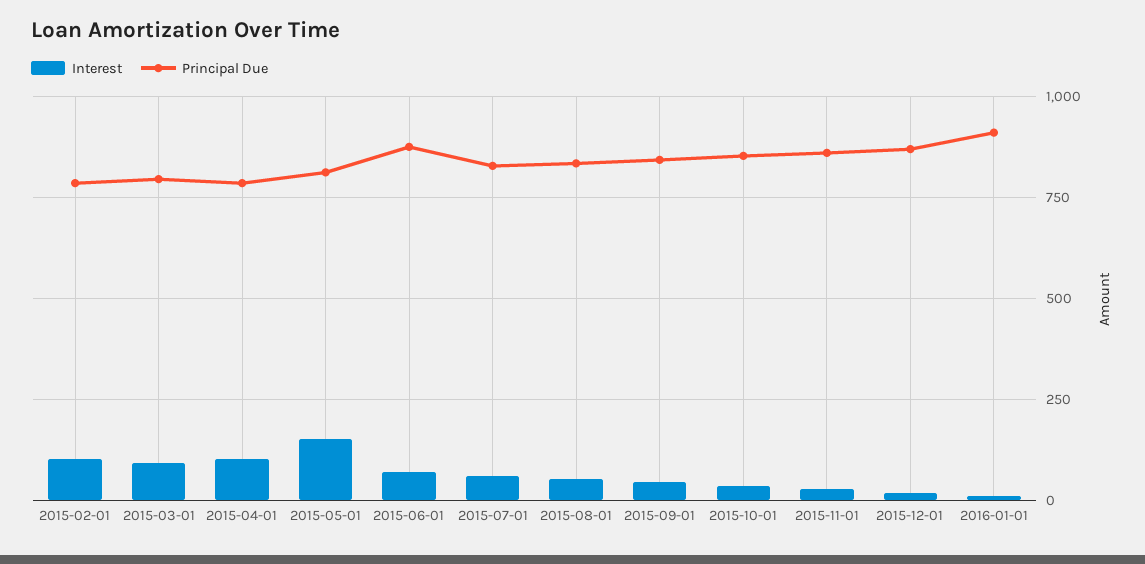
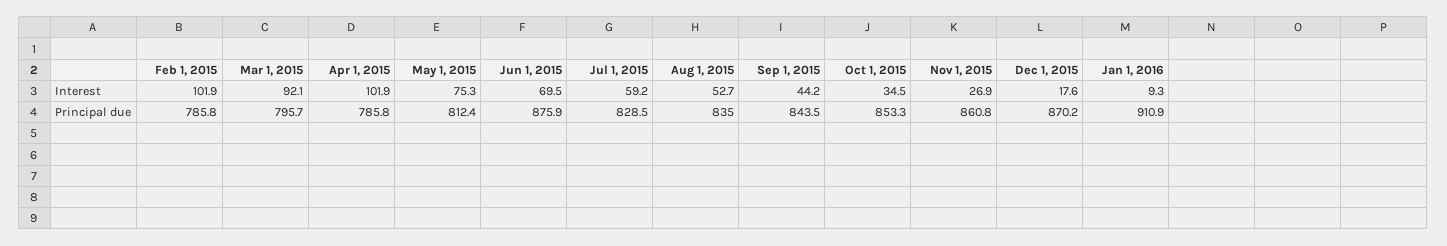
  {
    "Interest": {
      "2015-02-01": 101.9,
      "2015-03-01": 92.1,
      "2015-04-01": 101.9,
-     "2015-05-01": 150,
+     "2015-05-01": 75.3,
      "2015-06-01": 69.5,
      "2015-07-01": 59.2,
      "2015-08-01": 52.7,
      "2015-09-01": 44.2,
      "2015-10-01": 34.5,
      "2015-11-01": 26.9,
      "2015-12-01": 17.6,
      "2016-01-01": 9.3
    },
    "Principal Due": {
      "2015-02-01": 785.8,
      "2015-03-01": 795.7,
      "2015-04-01": 785.8,
      "2015-05-01": 812.4,
      "2015-06-01": 875.9,
      "2015-07-01": 828.5,
      "2015-08-01": 835,
      "2015-09-01": 843.5,
      "2015-10-01": 853.3,
      "2015-11-01": 860.8,
      "2015-12-01": 870.2,
      "2016-01-01": 910.9
    }
  }

